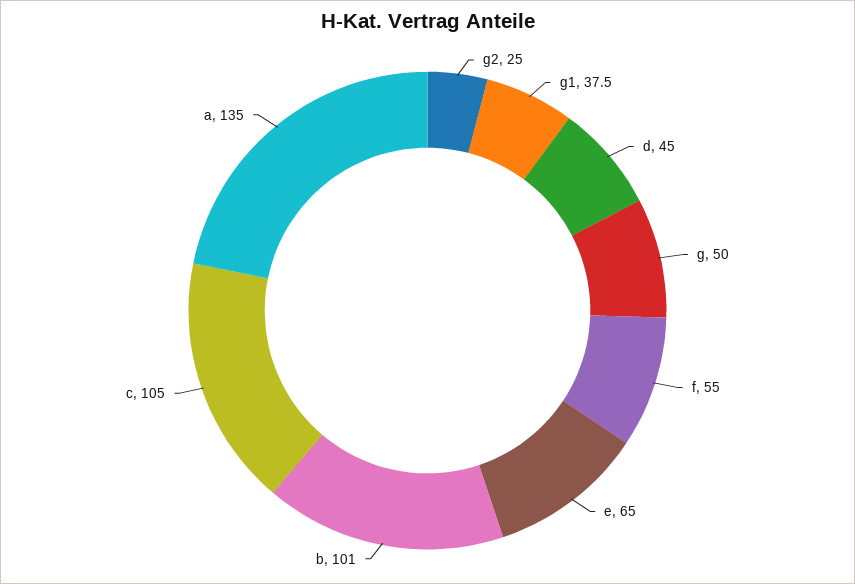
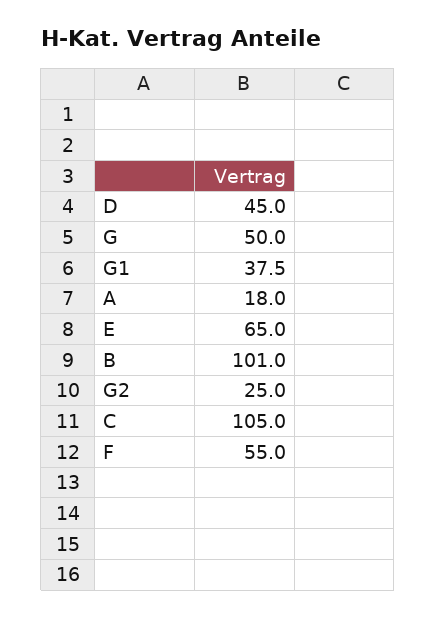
  {
    "g2": 25,
    "g1": 37.5,
    "d": 45,
    "g": 50,
    "f": 55,
    "e": 65,
    "b": 101,
    "c": 105,
-   "a": 135
+   "a": 18
  }

